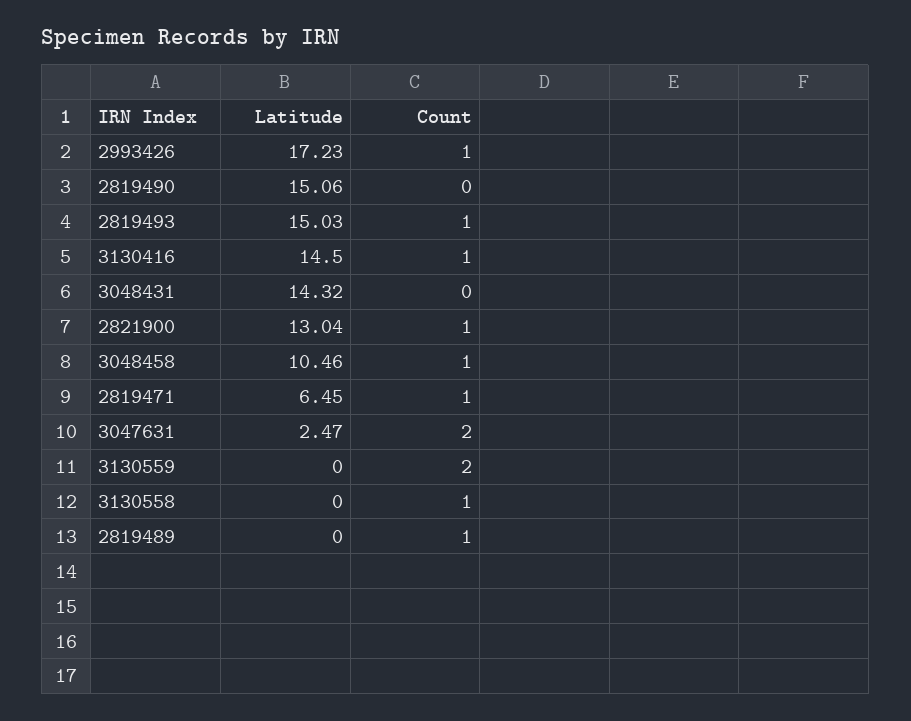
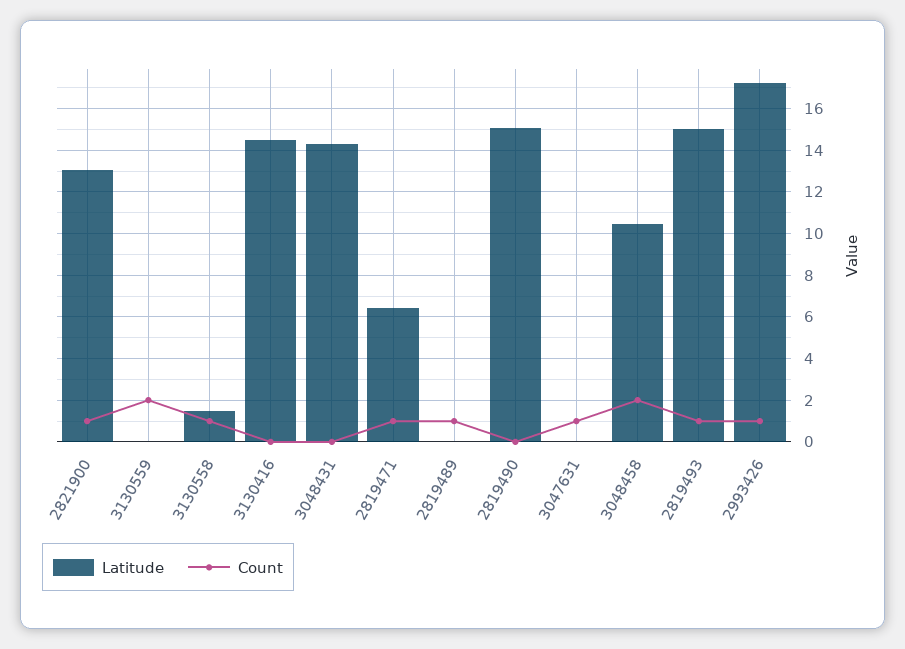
  {
    "Latitude": {
      "2993426": 17.23,
      "2819490": 15.06,
      "2819493": 15.03,
      "3130416": 14.5,
      "3048431": 14.32,
      "2821900": 13.04,
      "3048458": 10.46,
      "2819471": 6.45,
-     "3047631": 2.47,
+     "3047631": 0,
      "3130559": 0,
-     "3130558": 0,
+     "3130558": 1.5,
      "2819489": 0
    },
    "Count": {
      "2993426": 1,
      "2819490": 0,
      "2819493": 1,
-     "3130416": 1,
+     "3130416": 0,
      "3048431": 0,
      "2821900": 1,
-     "3048458": 1,
+     "3048458": 2,
      "2819471": 1,
-     "3047631": 2,
+     "3047631": 1,
      "3130559": 2,
      "3130558": 1,
      "2819489": 1
    }
  }

